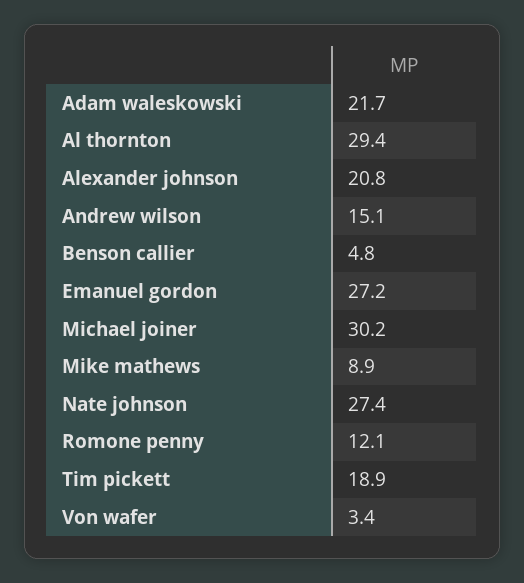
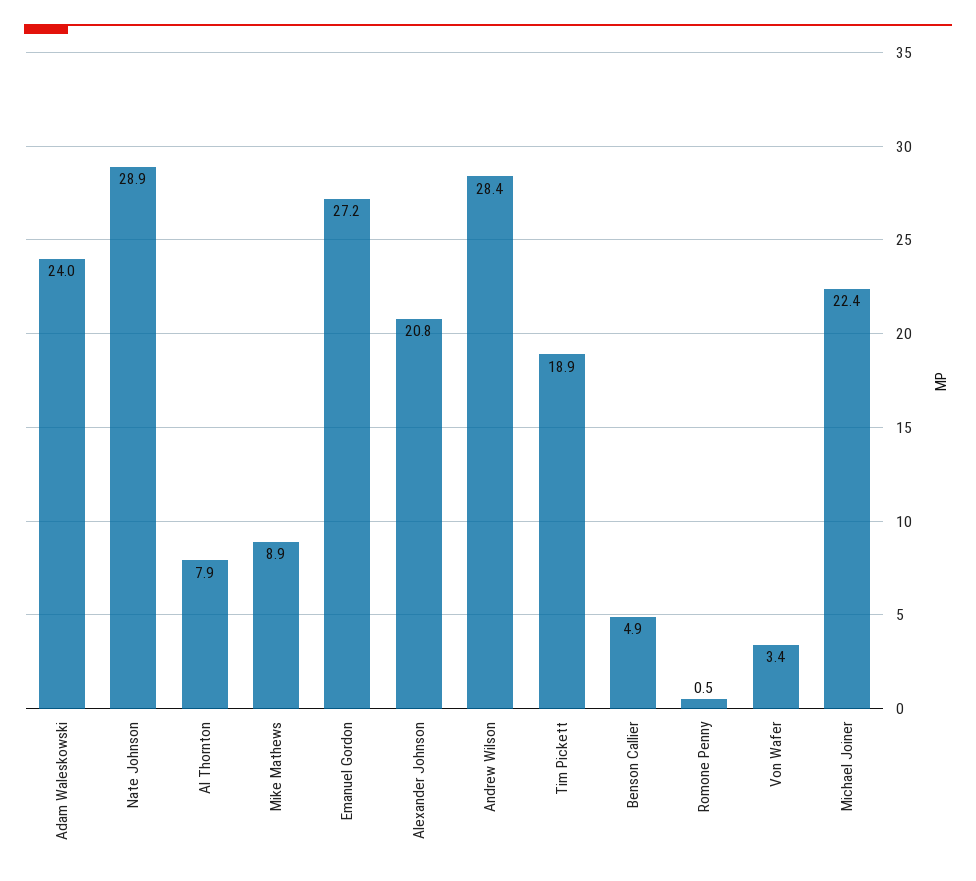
  {
-   "Adam waleskowski": 21.7,
+   "Adam waleskowski": 24,
-   "Al thornton": 29.4,
+   "Al thornton": 7.9,
    "Alexander johnson": 20.8,
-   "Andrew wilson": 15.1,
+   "Andrew wilson": 28.4,
-   "Benson callier": 4.8,
+   "Benson callier": 4.9,
    "Emanuel gordon": 27.2,
-   "Michael joiner": 30.2,
+   "Michael joiner": 22.4,
    "Mike mathews": 8.9,
-   "Nate johnson": 27.4,
+   "Nate johnson": 28.9,
-   "Romone penny": 12.1,
+   "Romone penny": 0.5,
    "Tim pickett": 18.9,
    "Von wafer": 3.4
  }

